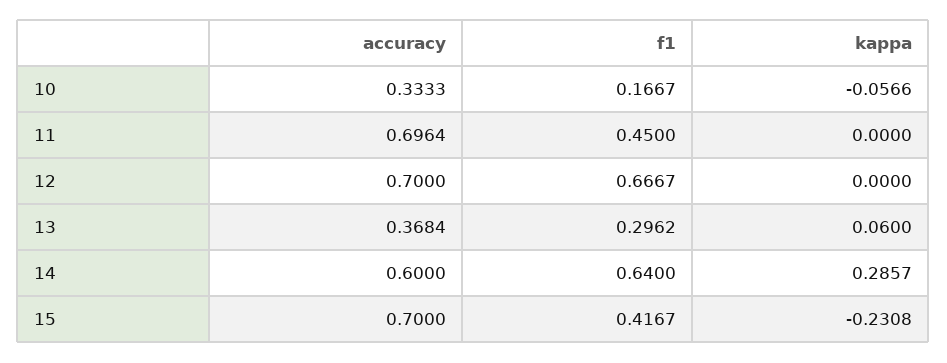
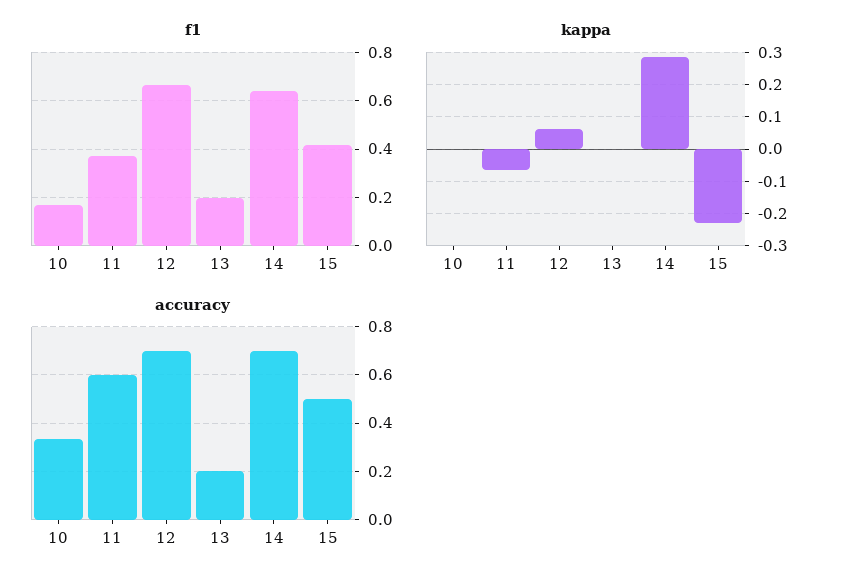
  {
    "accuracy": {
      "10": 0.3333,
-     "11": 0.6964,
+     "11": 0.6,
      "12": 0.7,
-     "13": 0.3684,
+     "13": 0.2,
-     "14": 0.6,
+     "14": 0.7,
-     "15": 0.7
+     "15": 0.5
    },
    "f1": {
      "10": 0.1667,
-     "11": 0.45,
+     "11": 0.375,
      "12": 0.6667,
-     "13": 0.2962,
+     "13": 0.2,
      "14": 0.64,
      "15": 0.4167
    },
    "kappa": {
-     "10": -0.0566,
+     "10": 0,
-     "11": 0,
+     "11": -0.06,
-     "12": 0,
+     "12": 0.06,
-     "13": 0.06,
+     "13": 0,
      "14": 0.2857,
      "15": -0.2308
    }
  }

